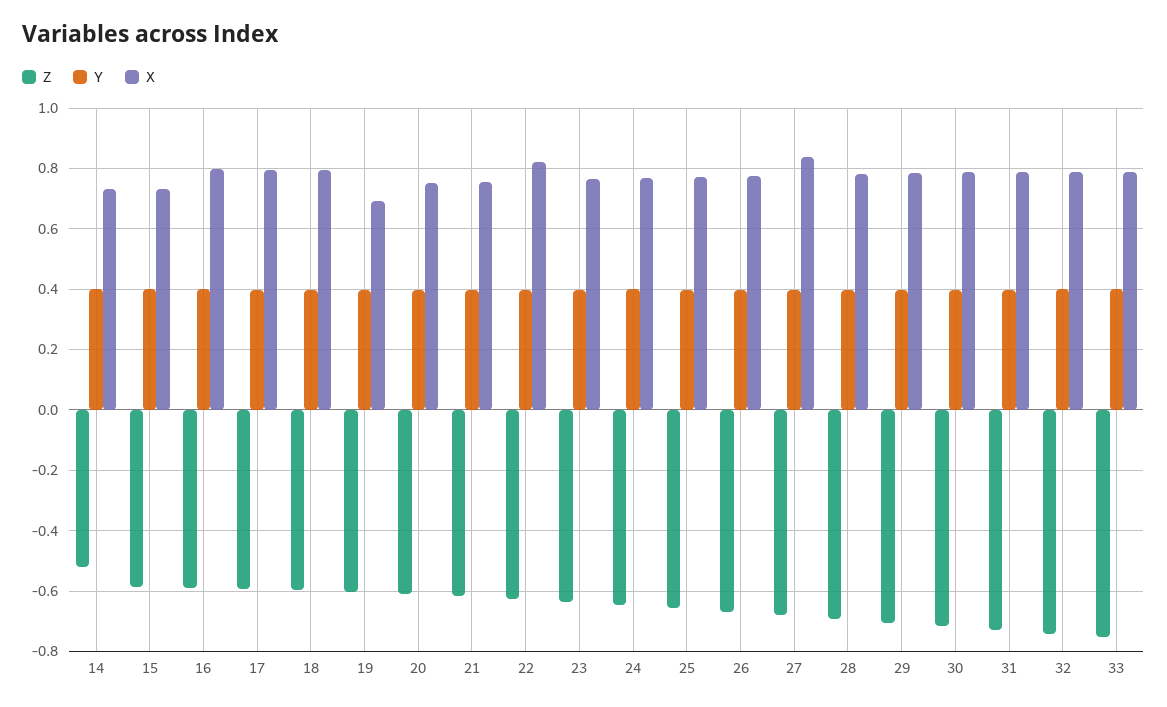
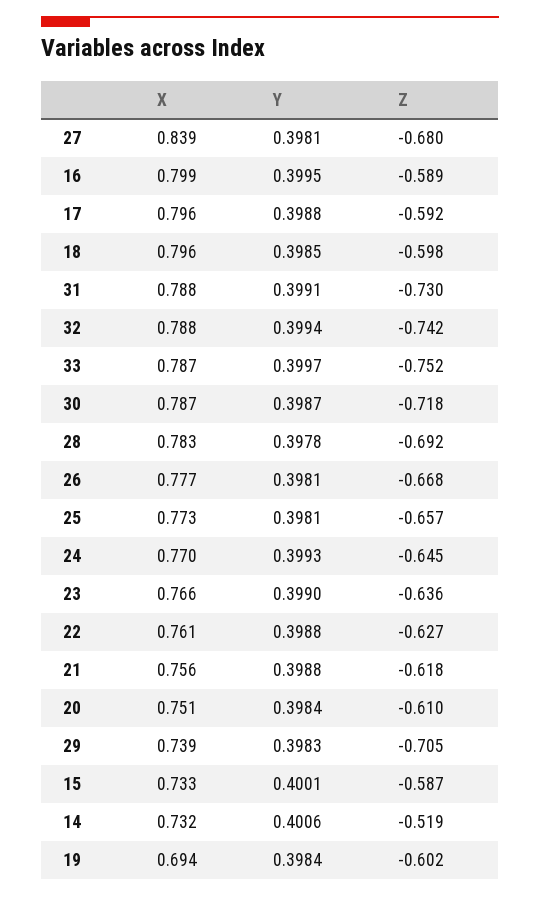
  {
    "Z": {
      "14": -0.519,
      "15": -0.587,
      "16": -0.589,
      "17": -0.592,
      "18": -0.598,
      "19": -0.602,
      "20": -0.61,
      "21": -0.618,
      "22": -0.627,
      "23": -0.636,
      "24": -0.645,
      "25": -0.657,
      "26": -0.668,
      "27": -0.68,
      "28": -0.692,
      "29": -0.705,
      "30": -0.718,
      "31": -0.73,
      "32": -0.742,
      "33": -0.752
    },
    "Y": {
      "14": 0.4006,
      "15": 0.4001,
      "16": 0.3995,
      "17": 0.3988,
      "18": 0.3985,
      "19": 0.3984,
      "20": 0.3984,
      "21": 0.3988,
      "22": 0.3988,
      "23": 0.399,
      "24": 0.3993,
      "25": 0.3981,
      "26": 0.3981,
      "27": 0.3981,
      "28": 0.3978,
      "29": 0.3983,
      "30": 0.3987,
      "31": 0.3991,
      "32": 0.3994,
      "33": 0.3997
    },
    "X": {
      "14": 0.732,
      "15": 0.733,
      "16": 0.799,
      "17": 0.796,
      "18": 0.796,
      "19": 0.694,
      "20": 0.751,
      "21": 0.756,
-     "22": 0.82,
+     "22": 0.761,
      "23": 0.766,
      "24": 0.77,
      "25": 0.773,
      "26": 0.777,
      "27": 0.839,
      "28": 0.783,
-     "29": 0.78,
+     "29": 0.739,
      "30": 0.787,
      "31": 0.788,
      "32": 0.788,
      "33": 0.787
    }
  }

